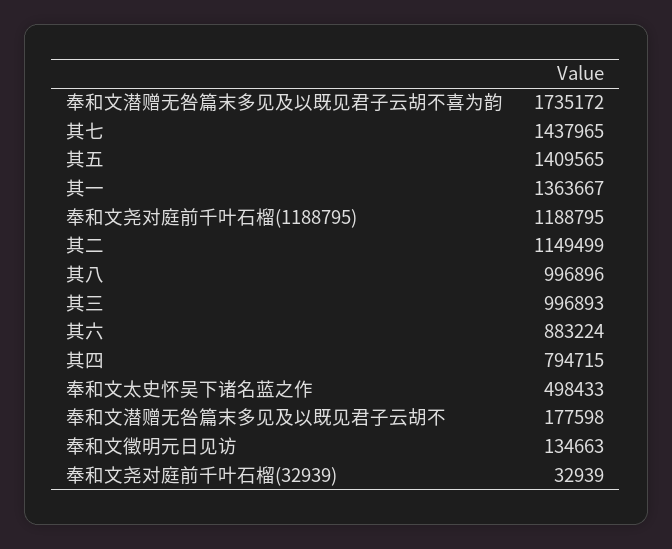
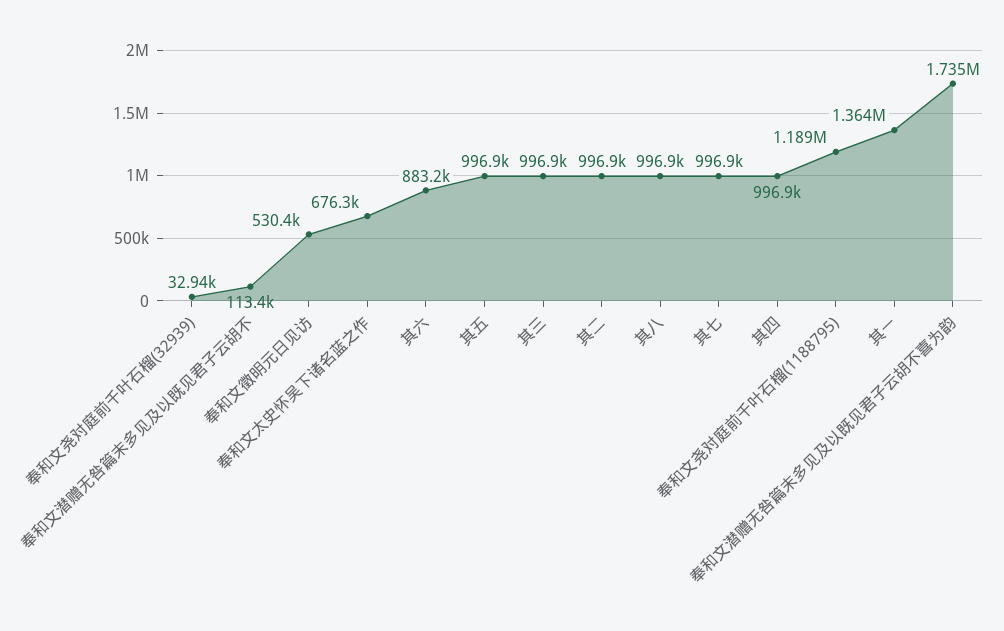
  {
    "奉和文潜赠无咎篇末多见及以既见君子云胡不喜为韵": 1735172,
-   "其七": 1437965,
+   "其七": 996900,
-   "其五": 1409565,
+   "其五": 996900,
    "其一": 1363667,
    "奉和文尧对庭前千叶石榴(1188795)": 1188795,
-   "其二": 1149499,
+   "其二": 996900,
    "其八": 996896,
    "其三": 996893,
    "其六": 883224,
-   "其四": 794715,
+   "其四": 996900,
-   "奉和文太史怀吴下诸名蓝之作": 498433,
+   "奉和文太史怀吴下诸名蓝之作": 676300,
-   "奉和文潜赠无咎篇末多见及以既见君子云胡不": 177598,
+   "奉和文潜赠无咎篇末多见及以既见君子云胡不": 113400,
-   "奉和文徵明元日见访": 134663,
+   "奉和文徵明元日见访": 530400,
    "奉和文尧对庭前千叶石榴(32939)": 32939
  }

